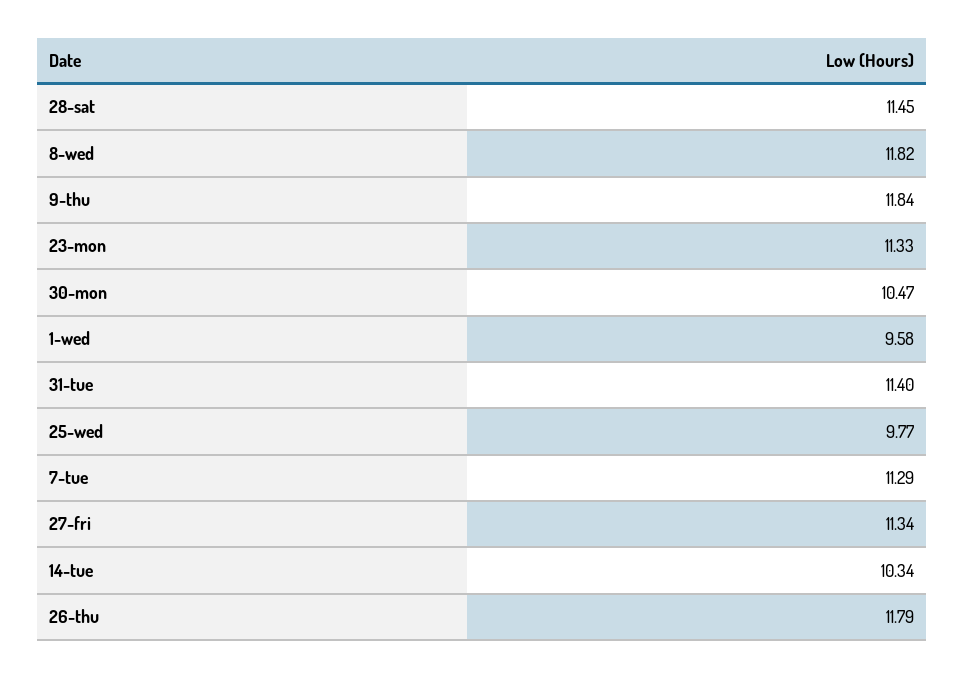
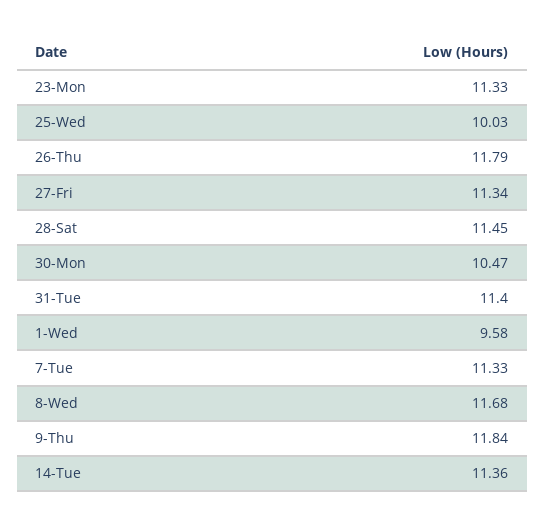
  {
    "28-sat": 11.45,
-   "8-wed": 11.82,
+   "8-wed": 11.68,
    "9-thu": 11.84,
    "23-mon": 11.33,
    "30-mon": 10.47,
    "1-wed": 9.58,
    "31-tue": 11.4,
-   "25-wed": 9.77,
+   "25-wed": 10.03,
-   "7-tue": 11.29,
+   "7-tue": 11.33,
    "27-fri": 11.34,
-   "14-tue": 10.34,
+   "14-tue": 11.36,
    "26-thu": 11.79
  }

